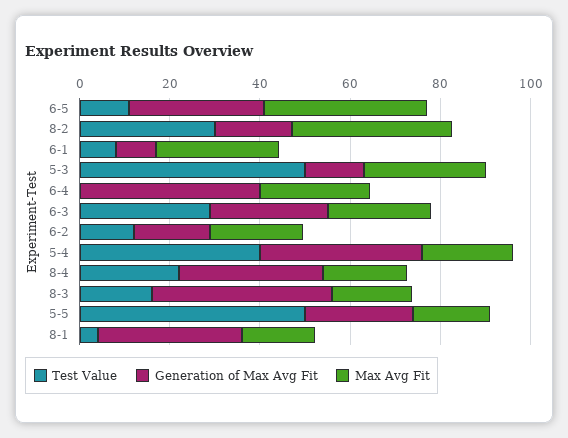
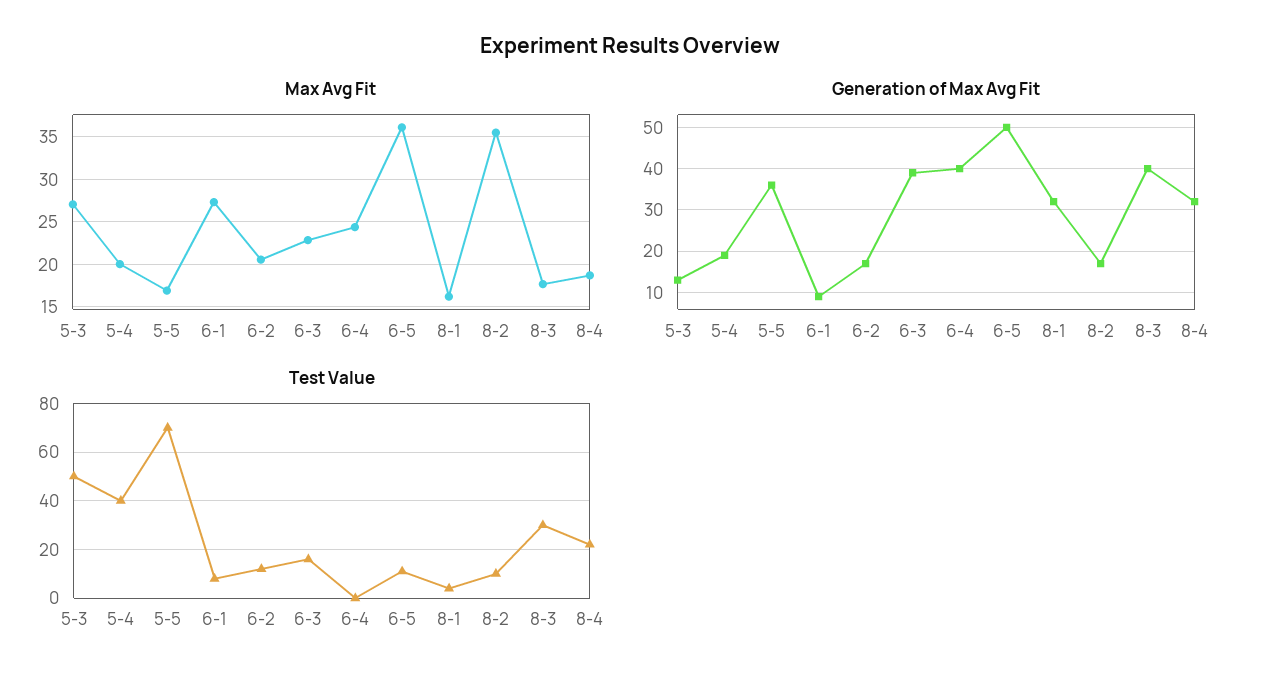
  {
    "Test Value": {
      "6-5": 10,
-     "8-2": 30,
+     "8-2": 10,
      "6-1": 10,
      "5-3": 50,
      "6-4": 0,
-     "6-3": 30,
+     "6-3": 15,
      "6-2": 10,
      "5-4": 40,
      "8-4": 20,
-     "8-3": 15,
+     "8-3": 30,
-     "5-5": 50,
+     "5-5": 70,
      "8-1": 5
    },
    "Generation of Max Avg Fit": {
-     "6-5": 30,
+     "6-5": 50,
      "8-2": 15,
      "6-1": 10,
      "5-3": 15,
      "6-4": 40,
-     "6-3": 25,
+     "6-3": 40,
      "6-2": 15,
-     "5-4": 35,
+     "5-4": 20,
      "8-4": 30,
      "8-3": 40,
-     "5-5": 25,
+     "5-5": 35,
      "8-1": 30
    },
    "Max Avg Fit": {
      "6-5": 36,
      "8-2": 36,
      "6-1": 27,
      "5-3": 27,
      "6-4": 24,
      "6-3": 23,
      "6-2": 21,
      "5-4": 20,
      "8-4": 19,
      "8-3": 18,
      "5-5": 17,
      "8-1": 16
    }
  }

